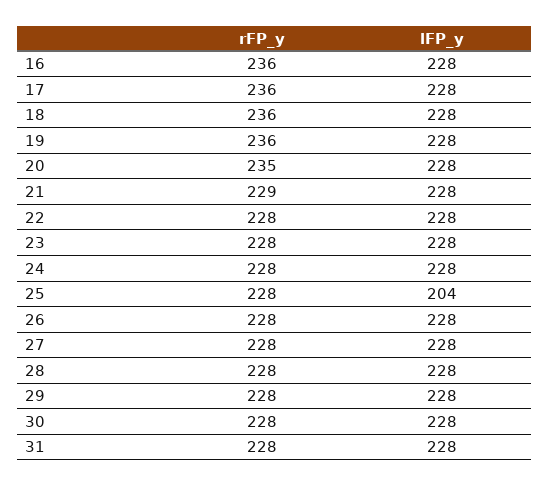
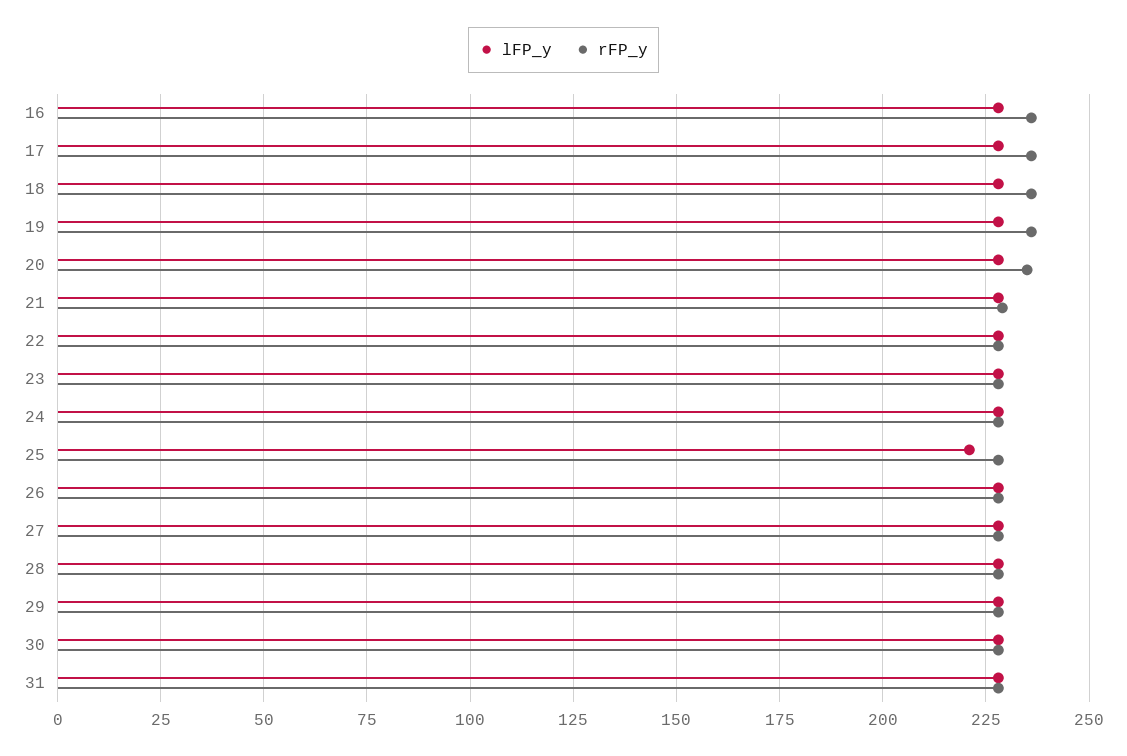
  {
    "rFP_y": {
      "16": 236,
      "17": 236,
      "18": 236,
      "19": 236,
      "20": 235,
      "21": 229,
      "22": 228,
      "23": 228,
      "24": 228,
      "25": 228,
      "26": 228,
      "27": 228,
      "28": 228,
      "29": 228,
      "30": 228,
      "31": 228
    },
    "lFP_y": {
      "16": 228,
      "17": 228,
      "18": 228,
      "19": 228,
      "20": 228,
      "21": 228,
      "22": 228,
      "23": 228,
      "24": 228,
-     "25": 204,
+     "25": 220,
      "26": 228,
      "27": 228,
      "28": 228,
      "29": 228,
      "30": 228,
      "31": 228
    }
  }

